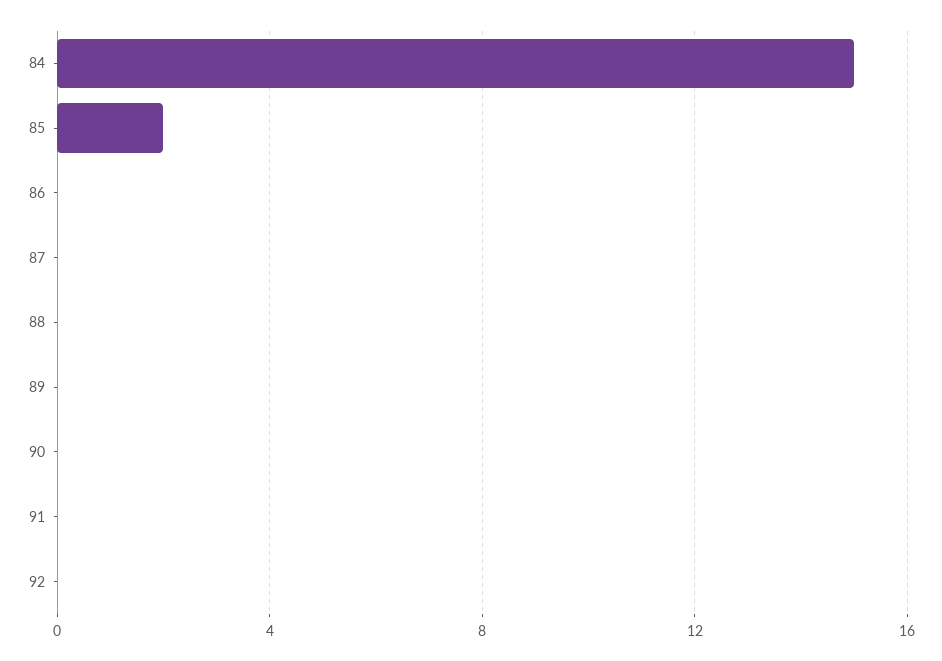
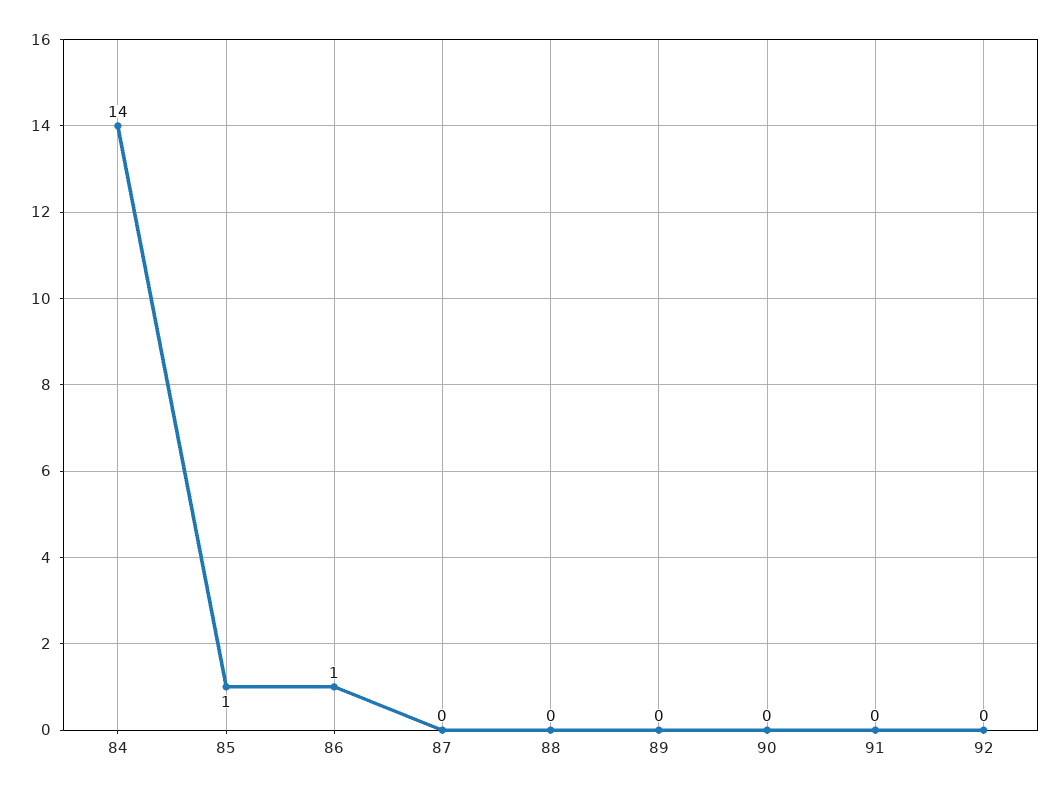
  {
-   "84": 15,
+   "84": 14,
-   "85": 2,
+   "85": 1,
-   "86": 0,
+   "86": 1,
    "87": 0,
    "88": 0,
    "89": 0,
    "90": 0,
    "91": 0,
    "92": 0
  }

